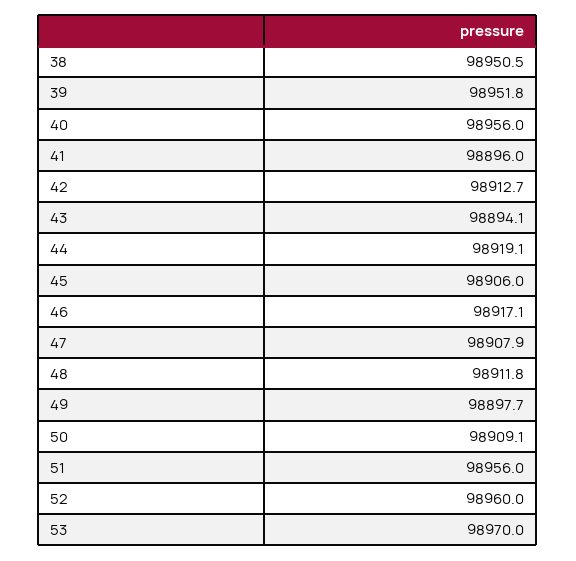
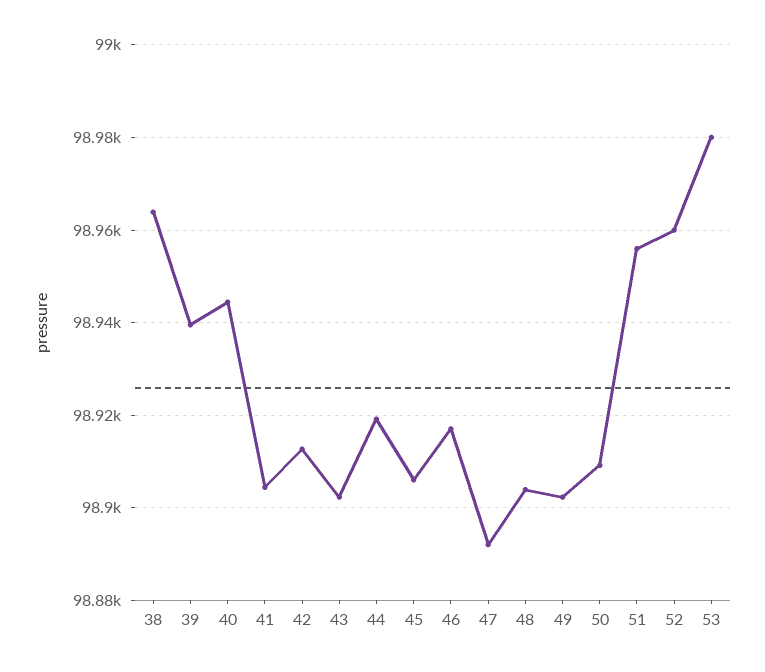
  {
-   "38": 98950.5,
+   "38": 98964,
-   "39": 98951.8,
+   "39": 98940,
-   "40": 98956,
+   "40": 98944,
-   "41": 98896,
+   "41": 98904,
    "42": 98912.7,
-   "43": 98894.1,
+   "43": 98902,
    "44": 98919.1,
    "45": 98906,
    "46": 98917.1,
-   "47": 98907.9,
+   "47": 98892,
-   "48": 98911.8,
+   "48": 98904,
-   "49": 98897.7,
+   "49": 98902,
    "50": 98909.1,
    "51": 98956,
    "52": 98960,
-   "53": 98970
+   "53": 98980
  }

